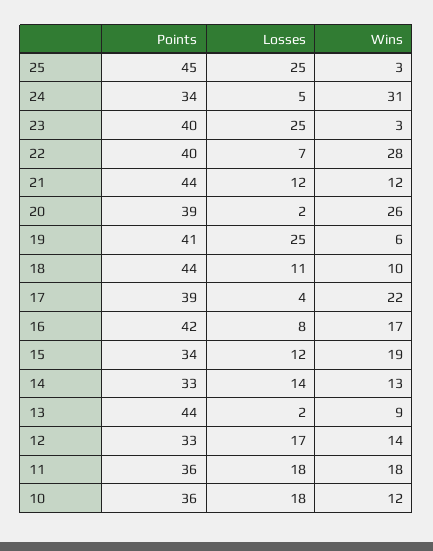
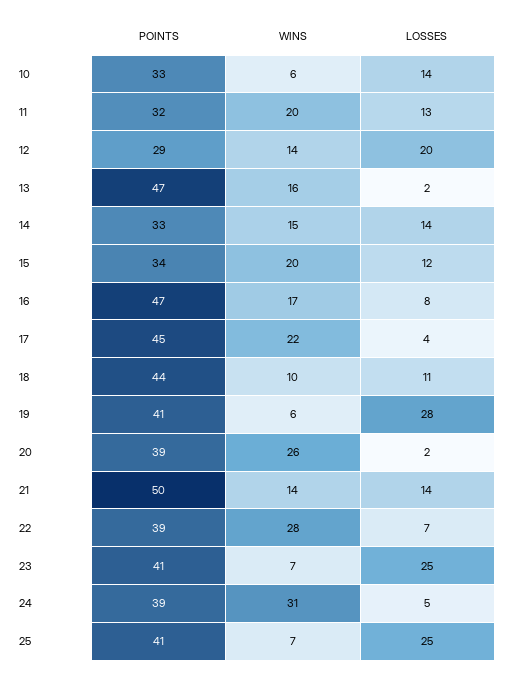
  {
    "Points": {
-     "25": 45,
+     "25": 41,
-     "24": 34,
+     "24": 39,
-     "23": 40,
+     "23": 41,
-     "22": 40,
+     "22": 39,
-     "21": 44,
+     "21": 50,
      "20": 39,
      "19": 41,
      "18": 44,
-     "17": 39,
+     "17": 45,
-     "16": 42,
+     "16": 47,
      "15": 34,
      "14": 33,
-     "13": 44,
+     "13": 47,
-     "12": 33,
+     "12": 29,
-     "11": 36,
+     "11": 32,
-     "10": 36
+     "10": 33
    },
    "Losses": {
      "25": 25,
      "24": 5,
      "23": 25,
      "22": 7,
-     "21": 12,
+     "21": 14,
      "20": 2,
-     "19": 25,
+     "19": 28,
      "18": 11,
      "17": 4,
      "16": 8,
      "15": 12,
      "14": 14,
      "13": 2,
-     "12": 17,
+     "12": 20,
-     "11": 18,
+     "11": 13,
-     "10": 18
+     "10": 14
    },
    "Wins": {
-     "25": 3,
+     "25": 7,
      "24": 31,
-     "23": 3,
+     "23": 7,
      "22": 28,
-     "21": 12,
+     "21": 14,
      "20": 26,
      "19": 6,
      "18": 10,
      "17": 22,
      "16": 17,
-     "15": 19,
+     "15": 20,
-     "14": 13,
+     "14": 15,
-     "13": 9,
+     "13": 16,
      "12": 14,
-     "11": 18,
+     "11": 20,
-     "10": 12
+     "10": 6
    }
  }

